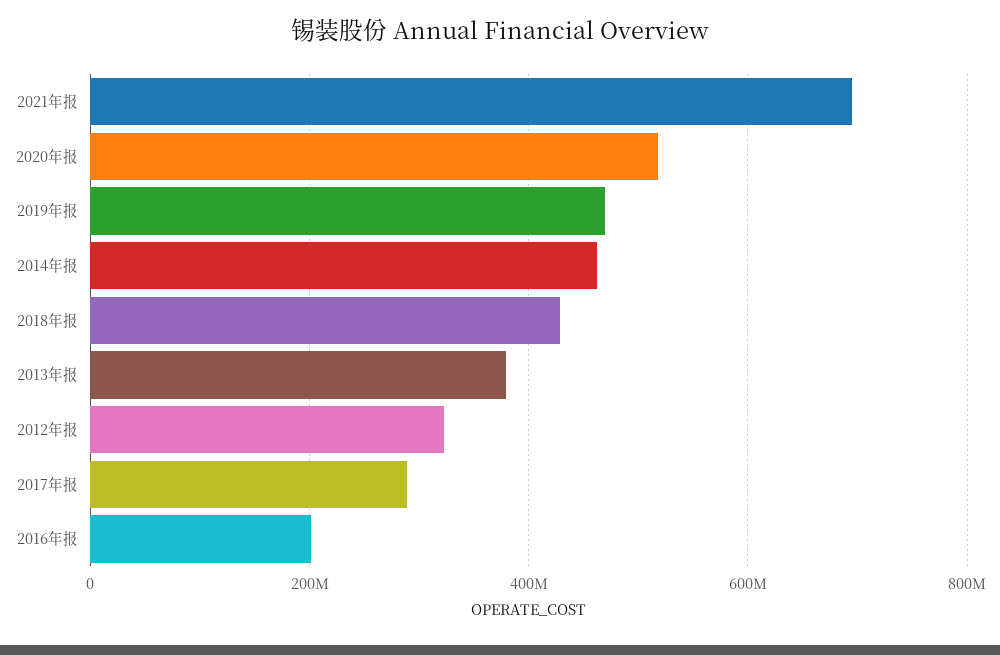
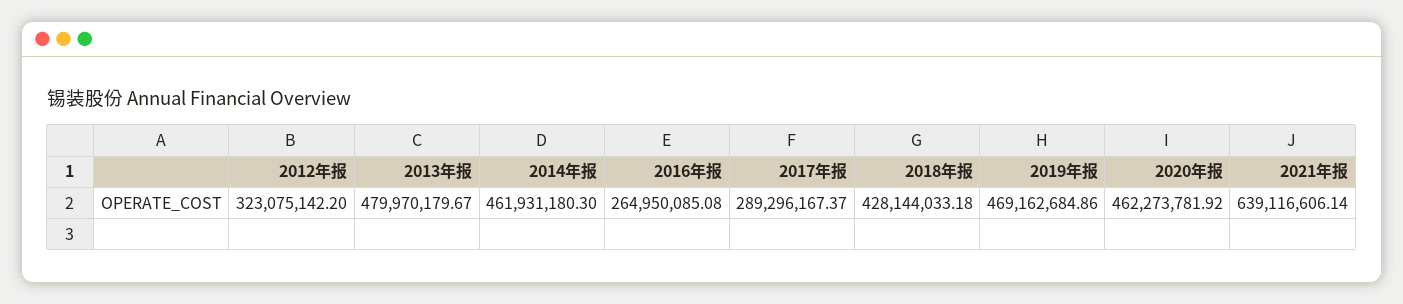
  {
-   "2021年报": 700000000,
+   "2021年报": 639116606.14,
-   "2020年报": 520000000,
+   "2020年报": 462273781.92,
    "2019年报": 469162684.86,
    "2014年报": 461931180.3,
    "2018年报": 428144033.18,
-   "2013年报": 380000000,
+   "2013年报": 479970179.67,
    "2012年报": 323075142.2,
    "2017年报": 289296167.37,
-   "2016年报": 200000000
+   "2016年报": 264950085.08
  }

